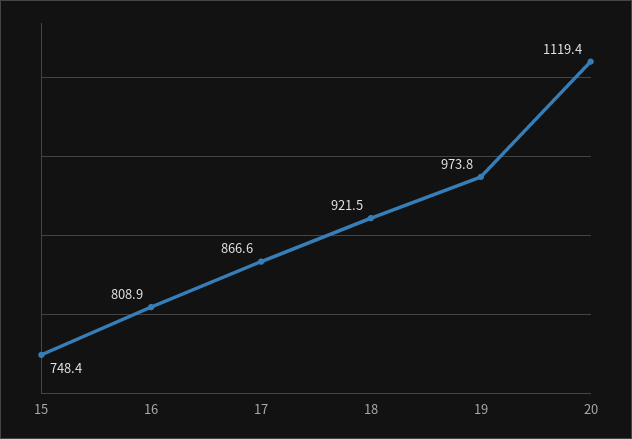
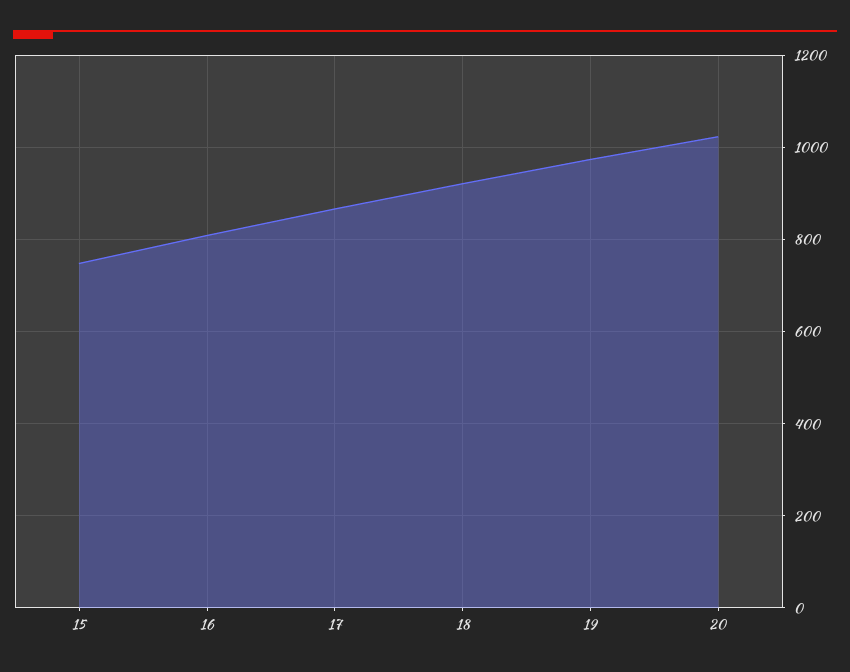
  {
    "15": 748.4,
    "16": 808.9,
    "17": 866.6,
    "18": 921.5,
    "19": 973.8,
-   "20": 1119.4
+   "20": 1020
  }

